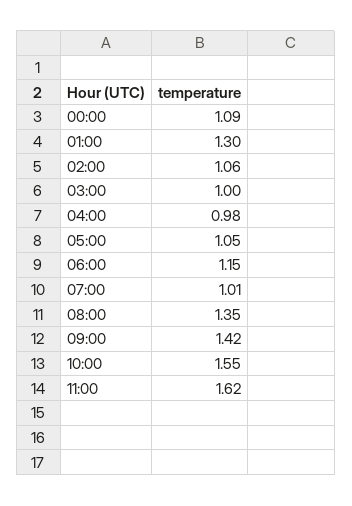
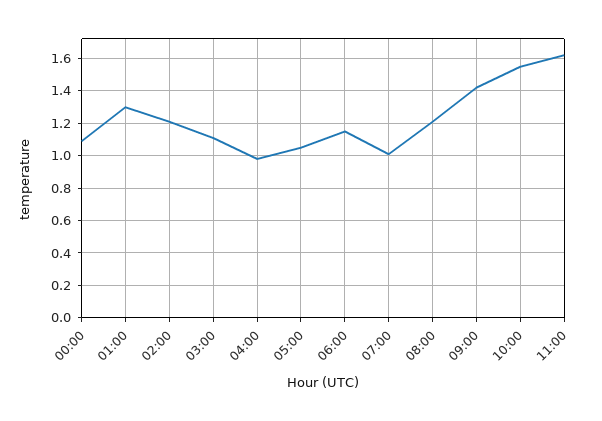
  {
    "00:00": 1.09,
    "01:00": 1.3,
-   "02:00": 1.06,
+   "02:00": 1.2,
-   "03:00": 1,
+   "03:00": 1.1,
    "04:00": 0.98,
    "05:00": 1.05,
    "06:00": 1.15,
    "07:00": 1.01,
-   "08:00": 1.35,
+   "08:00": 1.2,
    "09:00": 1.42,
    "10:00": 1.55,
    "11:00": 1.62
  }

